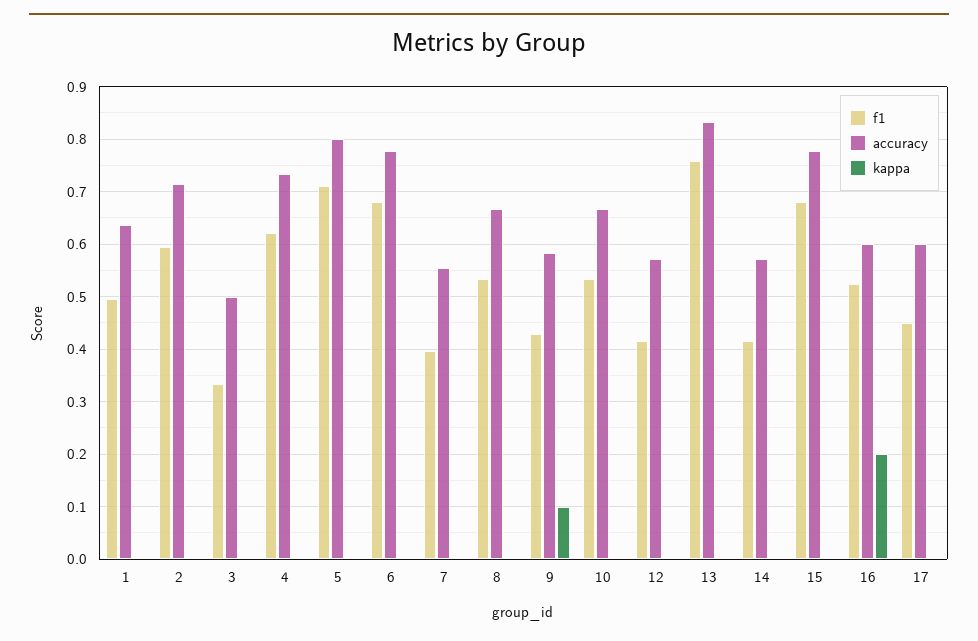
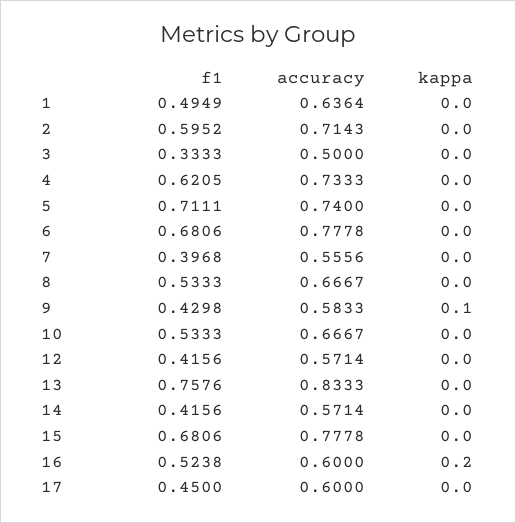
  {
    "f1": {
      "1": 0.4949,
      "2": 0.5952,
      "3": 0.3333,
      "4": 0.6205,
      "5": 0.7111,
      "6": 0.6806,
      "7": 0.3968,
      "8": 0.5333,
      "9": 0.4298,
      "10": 0.5333,
      "12": 0.4156,
      "13": 0.7576,
      "14": 0.4156,
      "15": 0.6806,
      "16": 0.5238,
      "17": 0.45
    },
    "accuracy": {
      "1": 0.6364,
      "2": 0.7143,
      "3": 0.5,
      "4": 0.7333,
-     "5": 0.8,
+     "5": 0.74,
      "6": 0.7778,
      "7": 0.5556,
      "8": 0.6667,
      "9": 0.5833,
      "10": 0.6667,
      "12": 0.5714,
      "13": 0.8333,
      "14": 0.5714,
      "15": 0.7778,
      "16": 0.6,
      "17": 0.6
    },
    "kappa": {
      "1": 0,
      "2": 0,
      "3": 0,
      "4": 0,
      "5": 0,
      "6": 0,
      "7": 0,
      "8": 0,
      "9": 0.1,
      "10": 0,
      "12": 0,
      "13": 0,
      "14": 0,
      "15": 0,
      "16": 0.2,
      "17": 0
    }
  }

